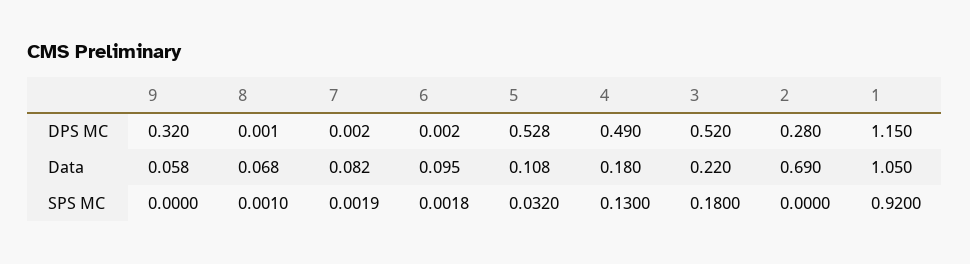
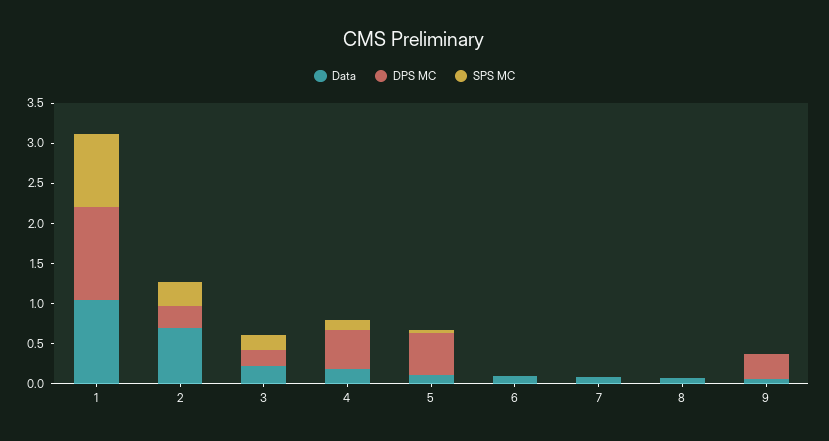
  {
    "DPS MC": {
      "9": 0.32,
      "8": 0.001,
      "7": 0.002,
      "6": 0.002,
      "5": 0.528,
      "4": 0.49,
-     "3": 0.52,
+     "3": 0.2,
      "2": 0.28,
      "1": 1.15
    },
    "Data": {
      "9": 0.058,
      "8": 0.068,
      "7": 0.082,
      "6": 0.095,
      "5": 0.108,
      "4": 0.18,
      "3": 0.22,
      "2": 0.69,
      "1": 1.05
    },
    "SPS MC": {
      "9": 0,
      "8": 0.001,
      "7": 0.0019,
      "6": 0.0018,
      "5": 0.032,
      "4": 0.13,
      "3": 0.18,
-     "2": 0,
+     "2": 0.3,
      "1": 0.92
    }
  }

